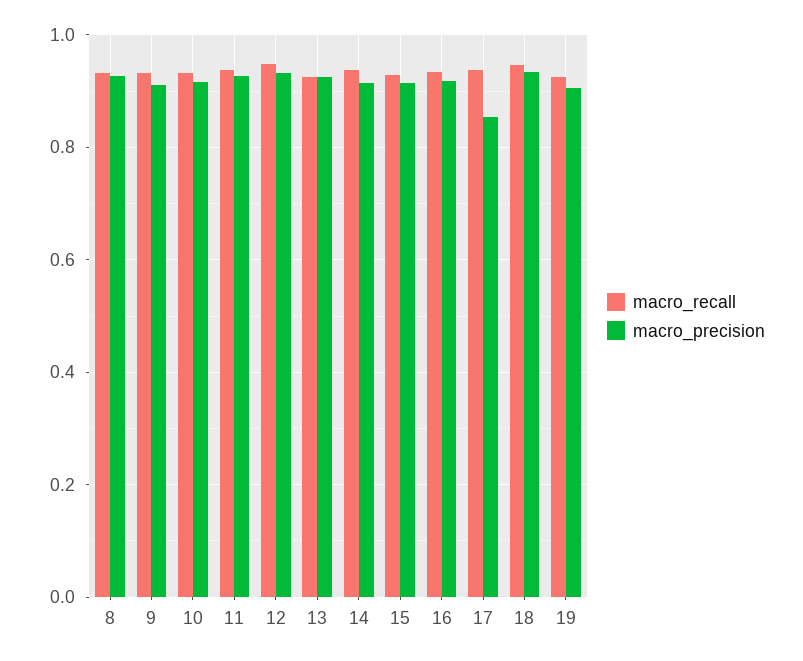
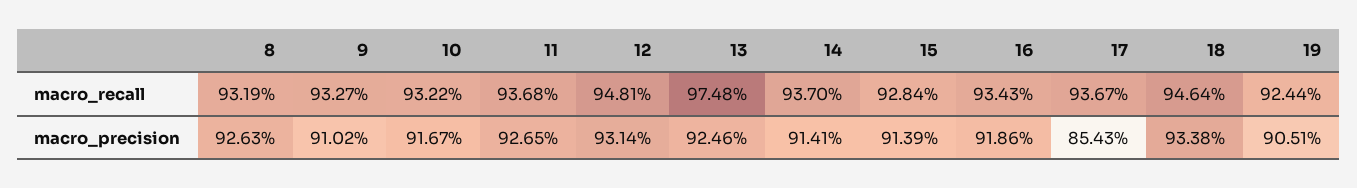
  {
    "macro_recall": {
      "8": 0.9319,
      "9": 0.9327,
      "10": 0.9322,
      "11": 0.9368,
      "12": 0.9481,
-     "13": 0.92,
+     "13": 0.9748,
      "14": 0.937,
      "15": 0.9284,
      "16": 0.9343,
      "17": 0.9367,
      "18": 0.9464,
      "19": 0.9244
    },
    "macro_precision": {
      "8": 0.9263,
      "9": 0.9102,
      "10": 0.9167,
      "11": 0.9265,
      "12": 0.9314,
      "13": 0.9246,
      "14": 0.9141,
      "15": 0.9139,
      "16": 0.9186,
      "17": 0.8543,
      "18": 0.9338,
      "19": 0.9051
    }
  }

